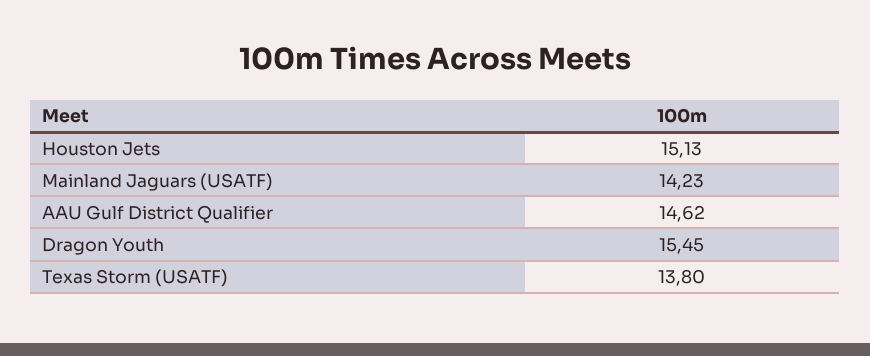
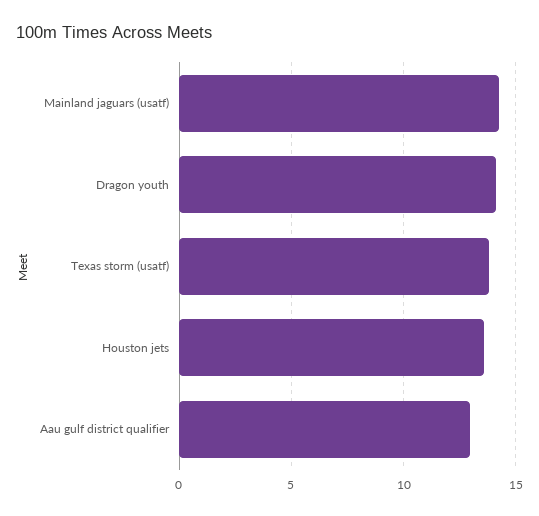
  {
-   "Houston Jets": 15.13,
+   "Houston Jets": 13.5,
    "Mainland Jaguars (USATF)": 14.23,
-   "AAU Gulf District Qualifier": 14.62,
+   "AAU Gulf District Qualifier": 13,
-   "Dragon Youth": 15.45,
+   "Dragon Youth": 14,
    "Texas Storm (USATF)": 13.8
  }

